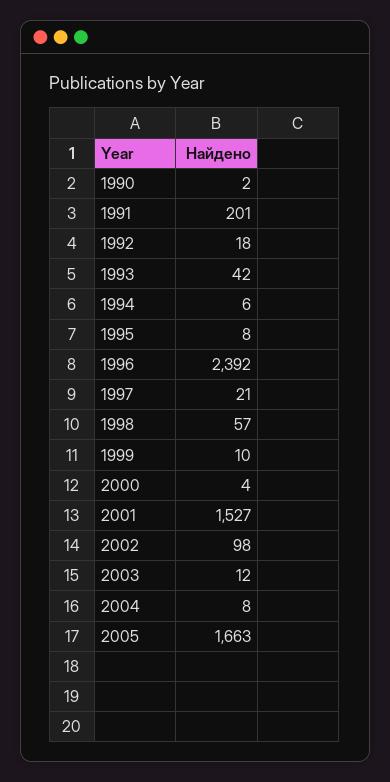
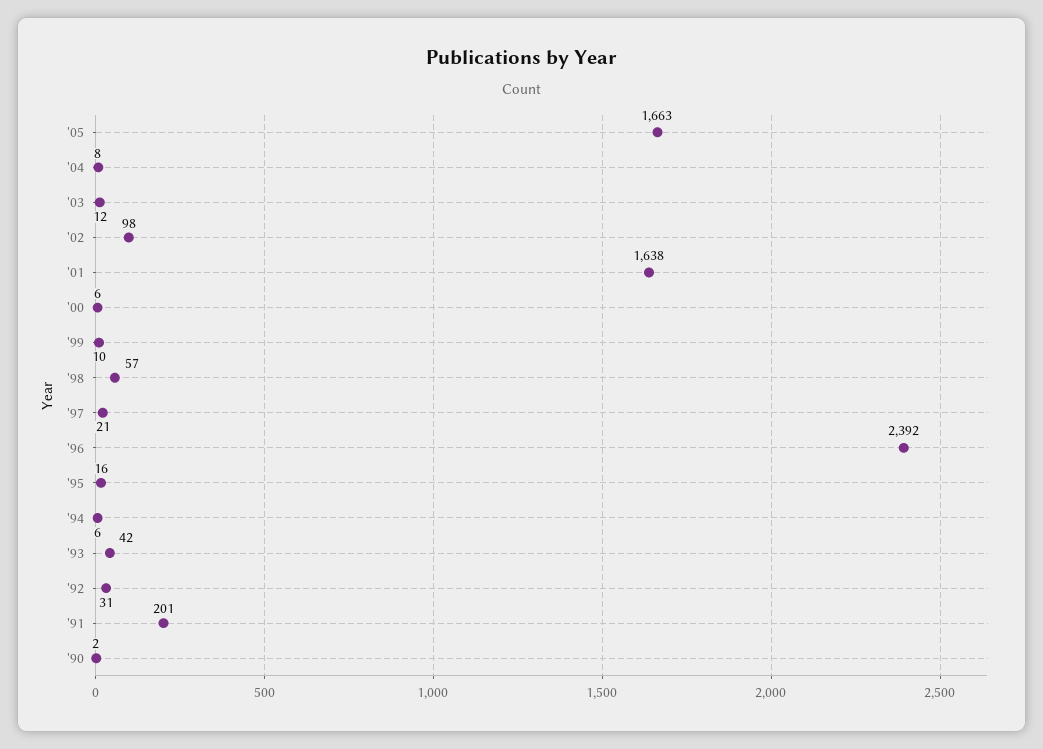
  {
    "1990": 2,
    "1991": 201,
-   "1992": 18,
+   "1992": 31,
    "1993": 42,
    "1994": 6,
-   "1995": 8,
+   "1995": 16,
    "1996": 2392,
    "1997": 21,
    "1998": 57,
    "1999": 10,
-   "2000": 4,
+   "2000": 6,
-   "2001": 1527,
+   "2001": 1638,
    "2002": 98,
    "2003": 12,
    "2004": 8,
    "2005": 1663
  }

